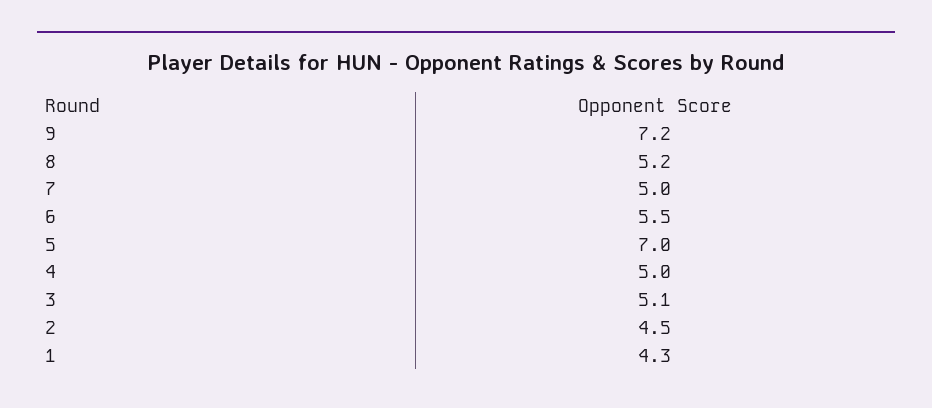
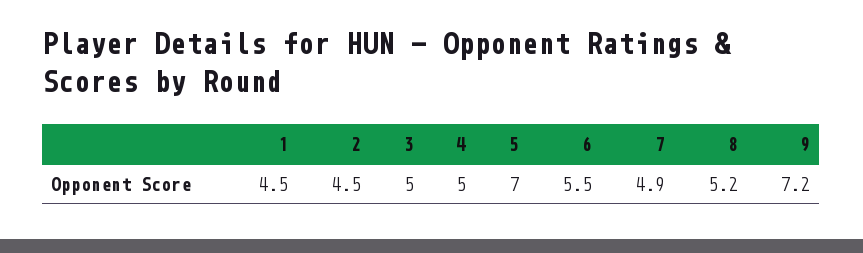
  {
    "9": 7.2,
    "8": 5.2,
-   "7": 5,
+   "7": 4.9,
    "6": 5.5,
    "5": 7,
    "4": 5,
-   "3": 5.1,
+   "3": 5,
    "2": 4.5,
-   "1": 4.3
+   "1": 4.5
  }

